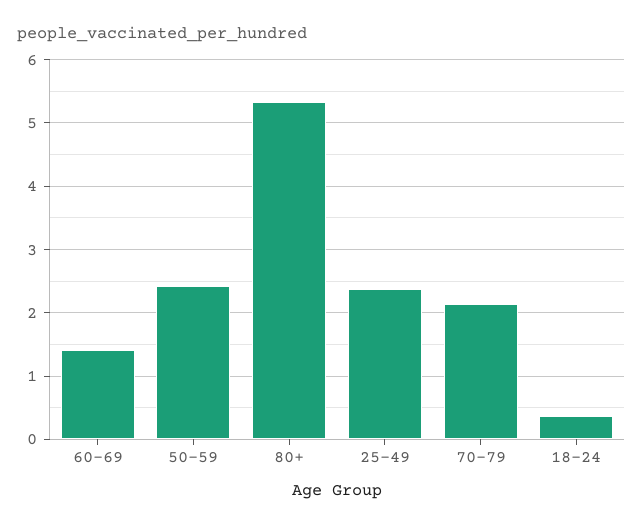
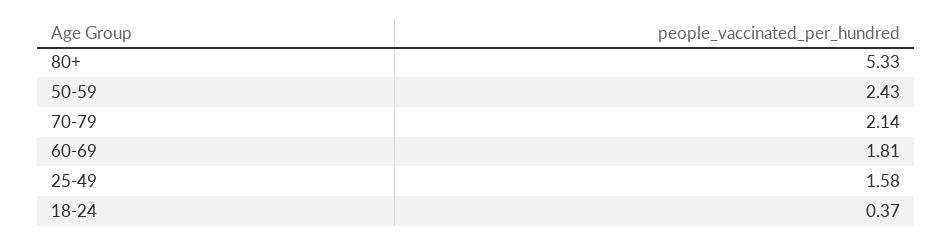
  {
-   "60-69": 1.4,
+   "60-69": 1.81,
    "50-59": 2.43,
    "80+": 5.33,
-   "25-49": 2.4,
+   "25-49": 1.58,
    "70-79": 2.14,
    "18-24": 0.37
  }

